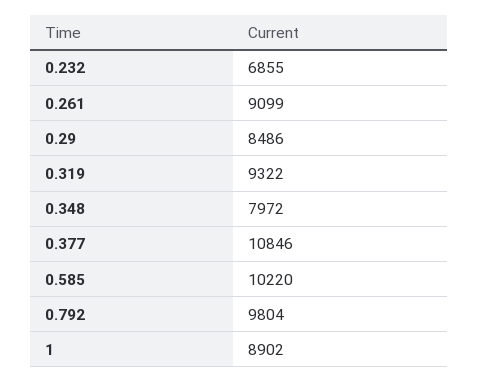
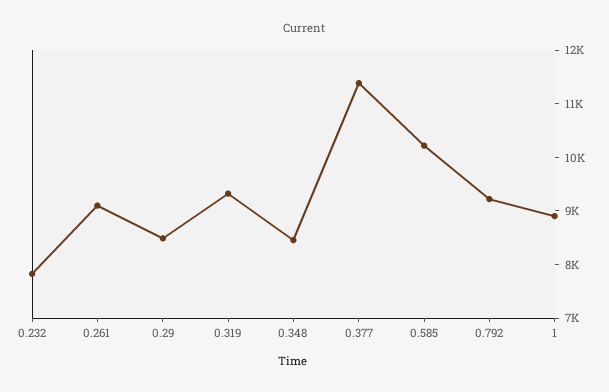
  {
-   "0.232": 6855,
+   "0.232": 7800,
    "0.261": 9099,
    "0.29": 8486,
    "0.319": 9322,
-   "0.348": 7972,
+   "0.348": 8400,
-   "0.377": 10846,
+   "0.377": 11400,
    "0.585": 10220,
-   "0.792": 9804,
+   "0.792": 9200,
    "1": 8902
  }

